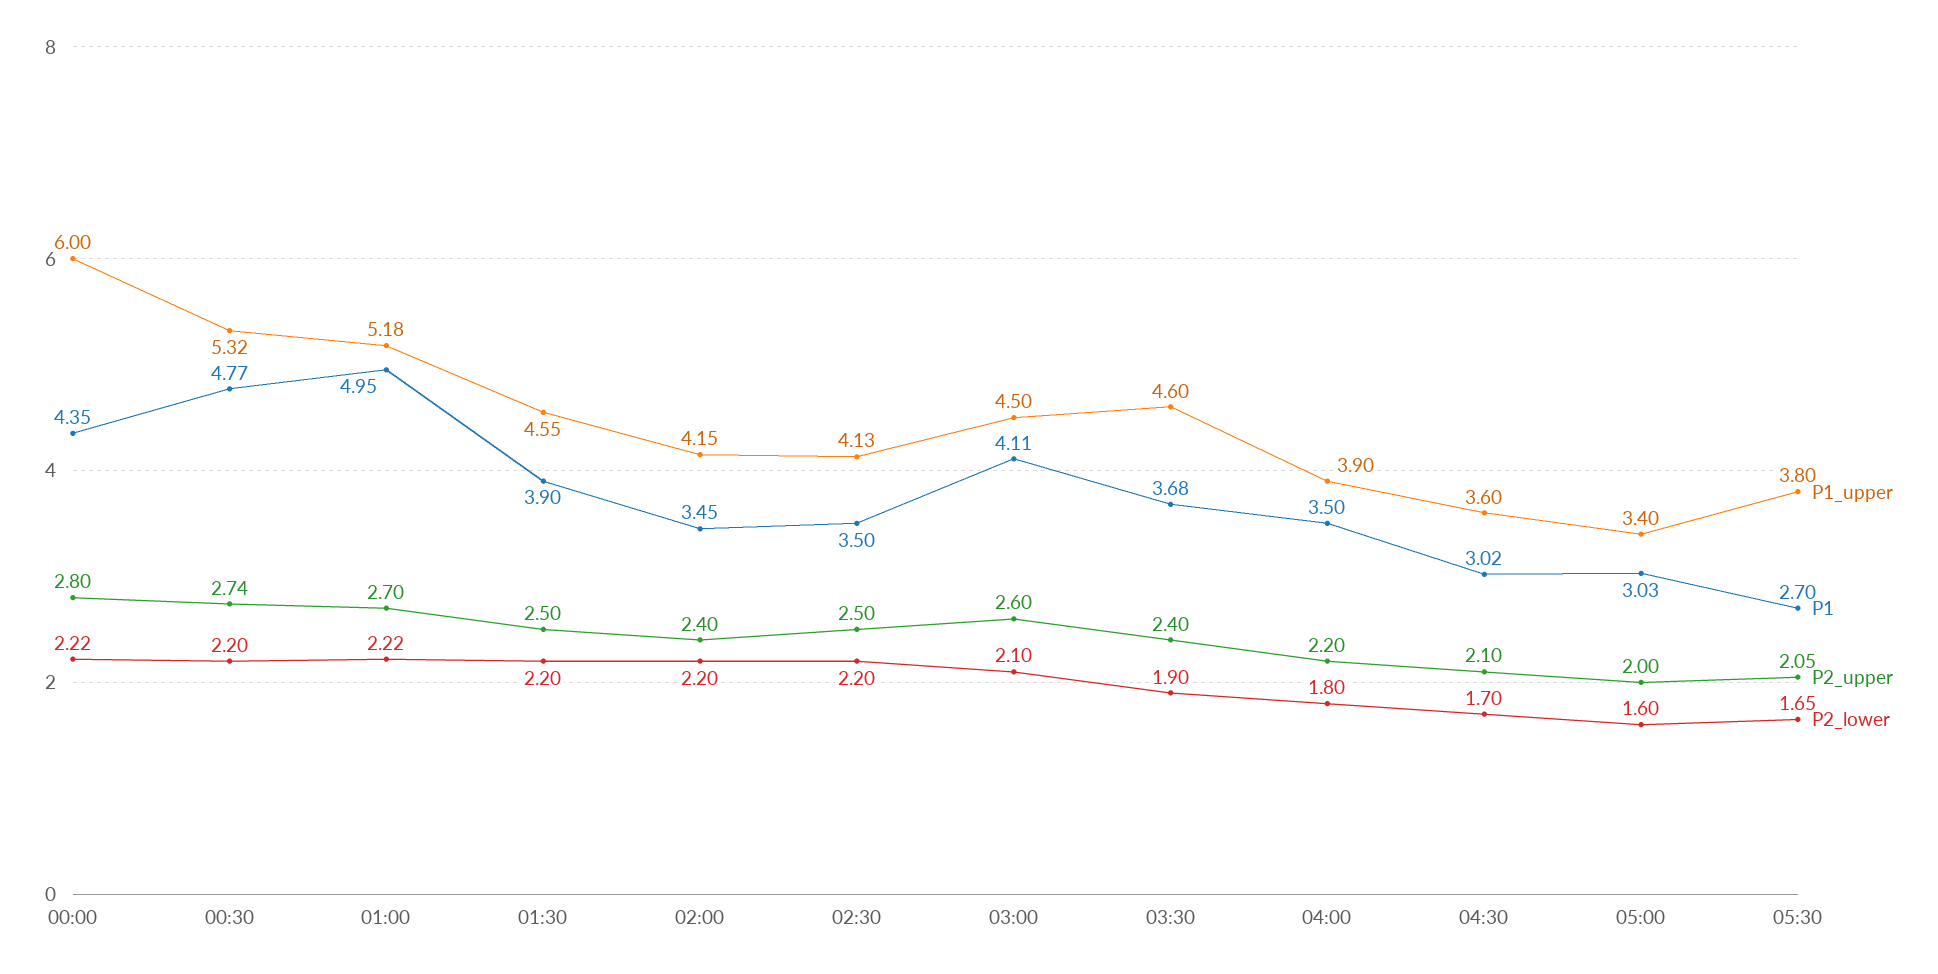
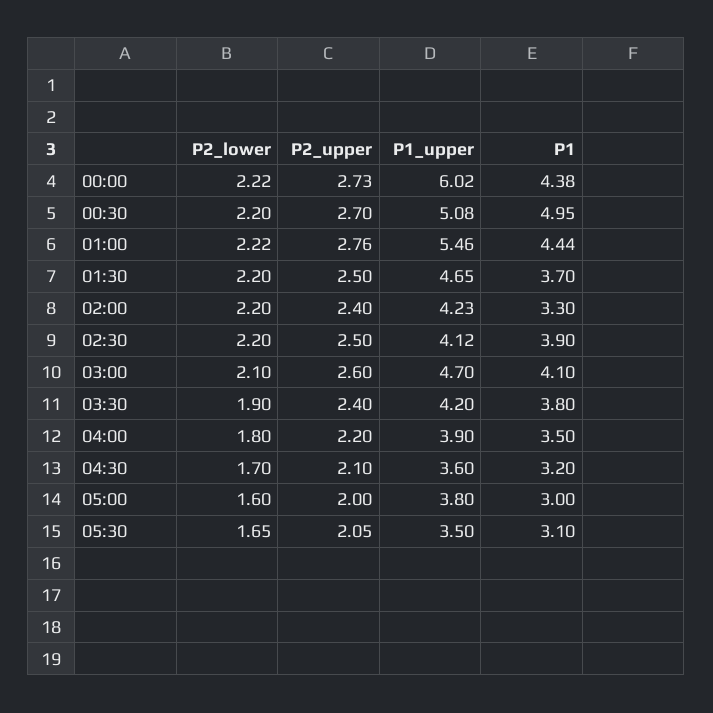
  {
    "P1_upper": {
-     "00:00": 6,
+     "00:00": 6.02,
-     "00:30": 5.32,
+     "00:30": 5.08,
-     "01:00": 5.18,
+     "01:00": 5.46,
-     "01:30": 4.55,
+     "01:30": 4.65,
-     "02:00": 4.15,
+     "02:00": 4.23,
-     "02:30": 4.13,
+     "02:30": 4.12,
-     "03:00": 4.5,
+     "03:00": 4.7,
-     "03:30": 4.6,
+     "03:30": 4.2,
      "04:00": 3.9,
      "04:30": 3.6,
-     "05:00": 3.4,
+     "05:00": 3.8,
-     "05:30": 3.8
+     "05:30": 3.5
    },
    "P1": {
-     "00:00": 4.35,
+     "00:00": 4.38,
-     "00:30": 4.77,
+     "00:30": 4.95,
-     "01:00": 4.95,
+     "01:00": 4.44,
-     "01:30": 3.9,
+     "01:30": 3.7,
-     "02:00": 3.45,
+     "02:00": 3.3,
-     "02:30": 3.5,
+     "02:30": 3.9,
-     "03:00": 4.11,
+     "03:00": 4.1,
-     "03:30": 3.68,
+     "03:30": 3.8,
      "04:00": 3.5,
-     "04:30": 3.02,
+     "04:30": 3.2,
-     "05:00": 3.03,
+     "05:00": 3,
-     "05:30": 2.7
+     "05:30": 3.1
    },
    "P2_upper": {
-     "00:00": 2.8,
+     "00:00": 2.73,
-     "00:30": 2.74,
+     "00:30": 2.7,
-     "01:00": 2.7,
+     "01:00": 2.76,
      "01:30": 2.5,
      "02:00": 2.4,
      "02:30": 2.5,
      "03:00": 2.6,
      "03:30": 2.4,
      "04:00": 2.2,
      "04:30": 2.1,
      "05:00": 2,
      "05:30": 2.05
    },
    "P2_lower": {
      "00:00": 2.22,
      "00:30": 2.2,
      "01:00": 2.22,
      "01:30": 2.2,
      "02:00": 2.2,
      "02:30": 2.2,
      "03:00": 2.1,
      "03:30": 1.9,
      "04:00": 1.8,
      "04:30": 1.7,
      "05:00": 1.6,
      "05:30": 1.65
    }
  }

